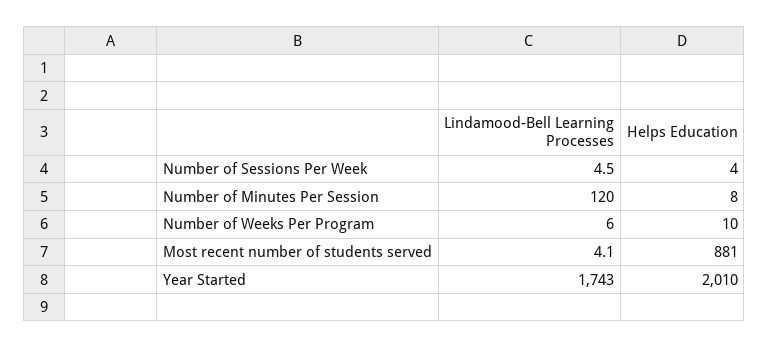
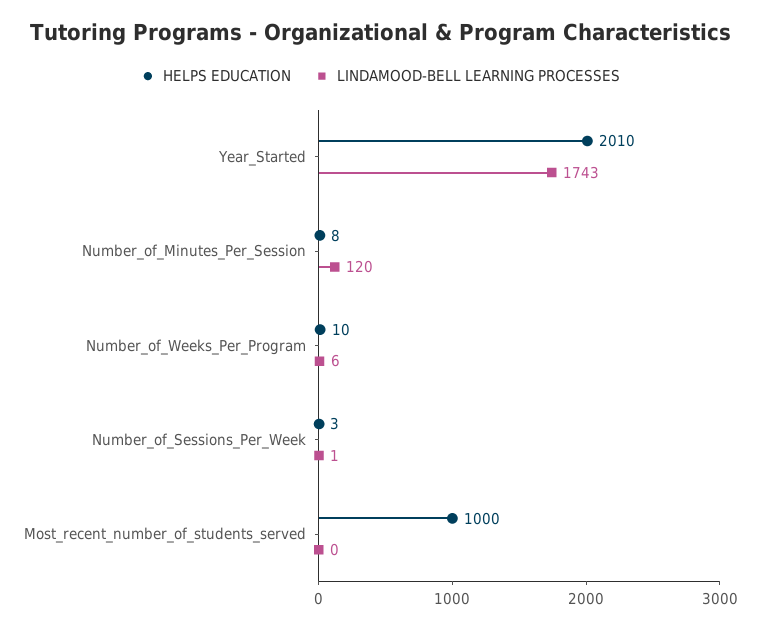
  {
    "Lindamood-Bell Learning Processes": {
-     "Number of Sessions Per Week": 4.5,
+     "Number of Sessions Per Week": 1,
      "Number of Minutes Per Session": 120,
      "Number of Weeks Per Program": 6,
-     "Most recent number of students served": 4.1,
+     "Most recent number of students served": 0,
      "Year Started": 1743
    },
    "Helps Education": {
-     "Number of Sessions Per Week": 4,
+     "Number of Sessions Per Week": 3,
      "Number of Minutes Per Session": 8,
      "Number of Weeks Per Program": 10,
-     "Most recent number of students served": 881,
+     "Most recent number of students served": 1000,
      "Year Started": 2010
    }
  }

